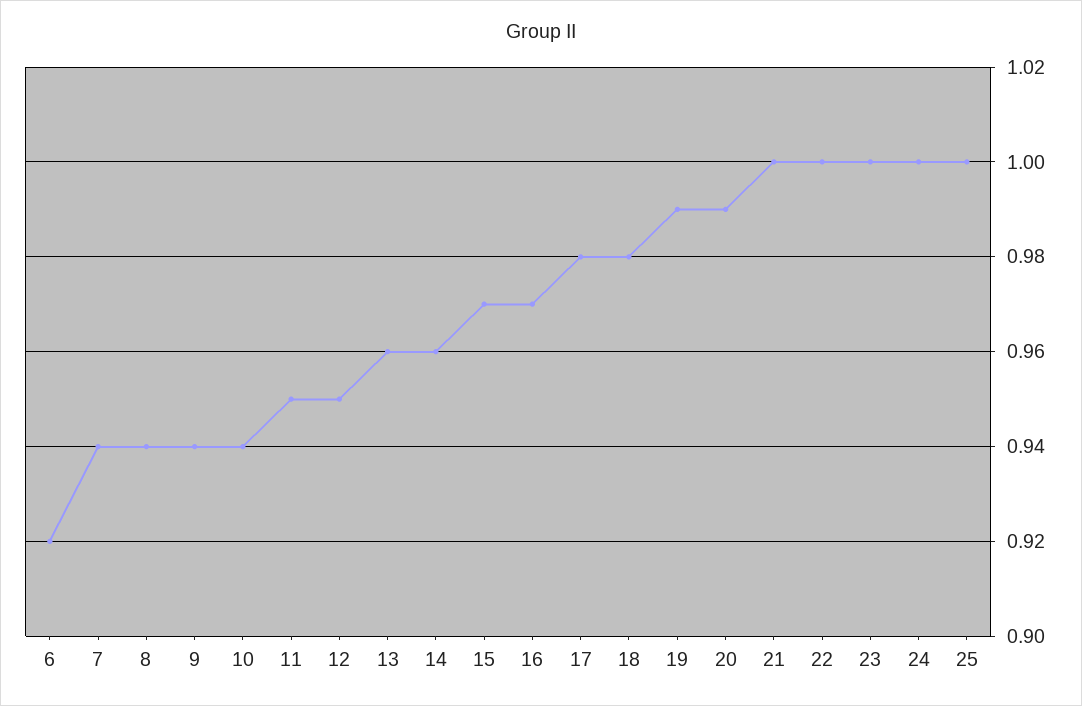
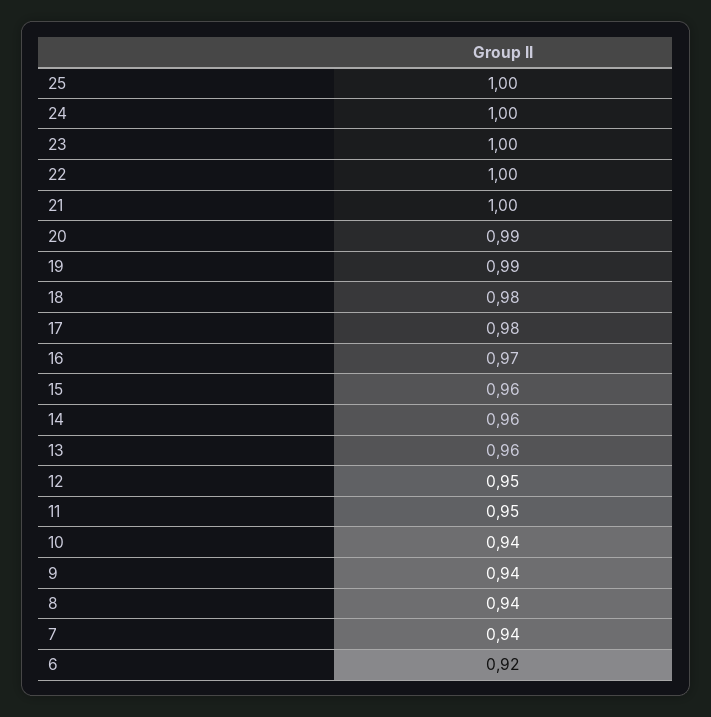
  {
    "6": 0.92,
    "7": 0.94,
    "8": 0.94,
    "9": 0.94,
    "10": 0.94,
    "11": 0.95,
    "12": 0.95,
    "13": 0.96,
    "14": 0.96,
-   "15": 0.97,
+   "15": 0.96,
    "16": 0.97,
    "17": 0.98,
    "18": 0.98,
    "19": 0.99,
    "20": 0.99,
    "21": 1,
    "22": 1,
    "23": 1,
    "24": 1,
    "25": 1
  }

